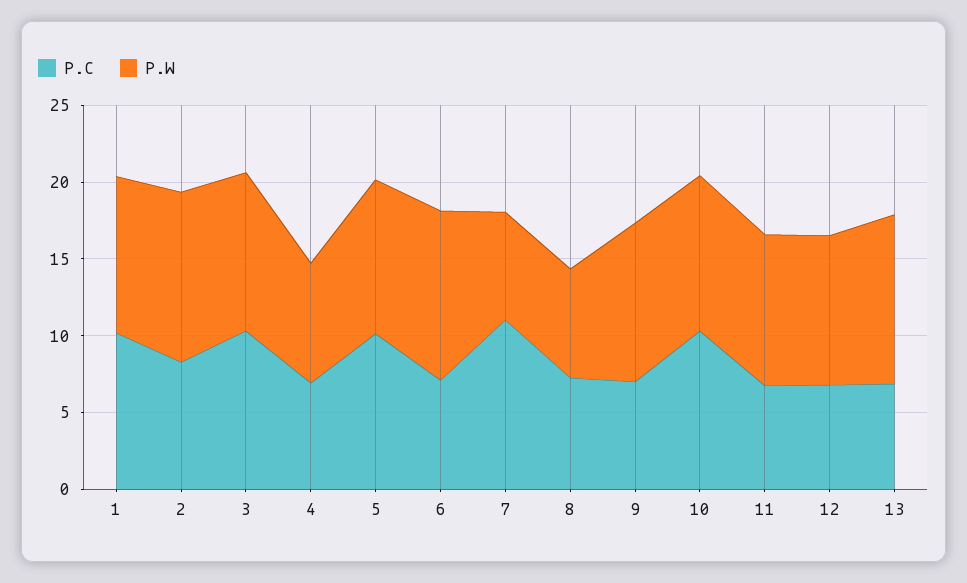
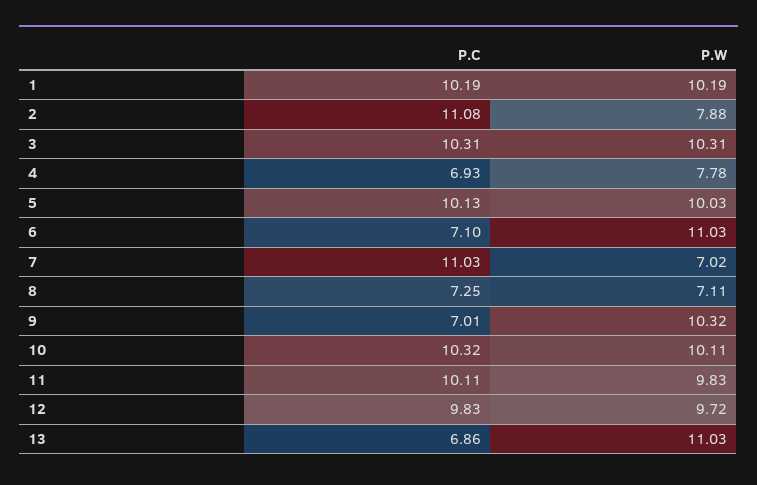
  {
    "P.C": {
      "1": 10.19,
-     "2": 8,
+     "2": 11.08,
      "3": 10.31,
      "4": 6.93,
      "5": 10.13,
      "6": 7.1,
      "7": 11.03,
      "8": 7.25,
      "9": 7.01,
      "10": 10.32,
-     "11": 7,
+     "11": 10.11,
-     "12": 7,
+     "12": 9.83,
      "13": 6.86
    },
    "P.W": {
      "1": 10.19,
-     "2": 11,
+     "2": 7.88,
      "3": 10.31,
      "4": 7.78,
      "5": 10.03,
      "6": 11.03,
      "7": 7.02,
      "8": 7.11,
      "9": 10.32,
      "10": 10.11,
      "11": 9.83,
      "12": 9.72,
      "13": 11.03
    }
  }

